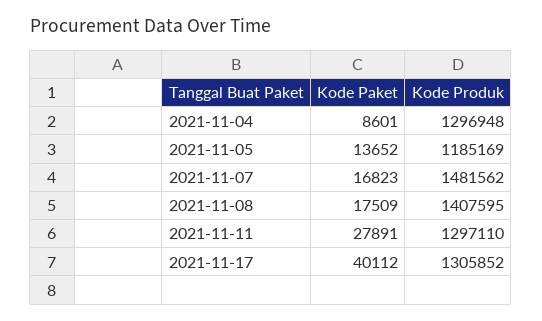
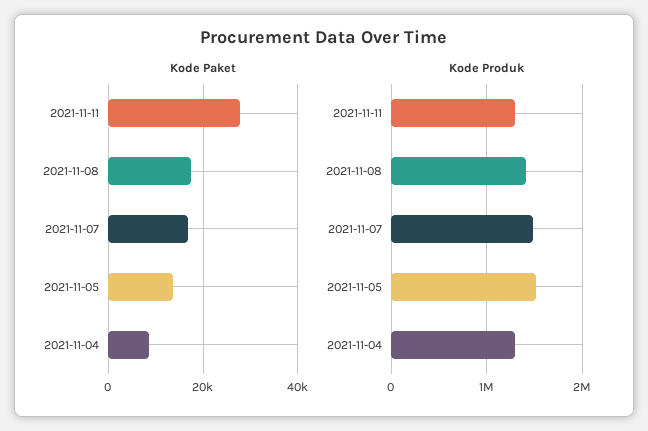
  {
    "Kode Paket": {
      "2021-11-04": 8601,
      "2021-11-05": 13652,
      "2021-11-07": 16823,
      "2021-11-08": 17509,
-     "2021-11-11": 27891,
+     "2021-11-11": 27891
-     "2021-11-17": 40112
    },
    "Kode Produk": {
      "2021-11-04": 1296948,
-     "2021-11-05": 1185169,
+     "2021-11-05": 1500000,
      "2021-11-07": 1481562,
      "2021-11-08": 1407595,
-     "2021-11-11": 1297110,
+     "2021-11-11": 1297110
-     "2021-11-17": 1305852
    }
  }

